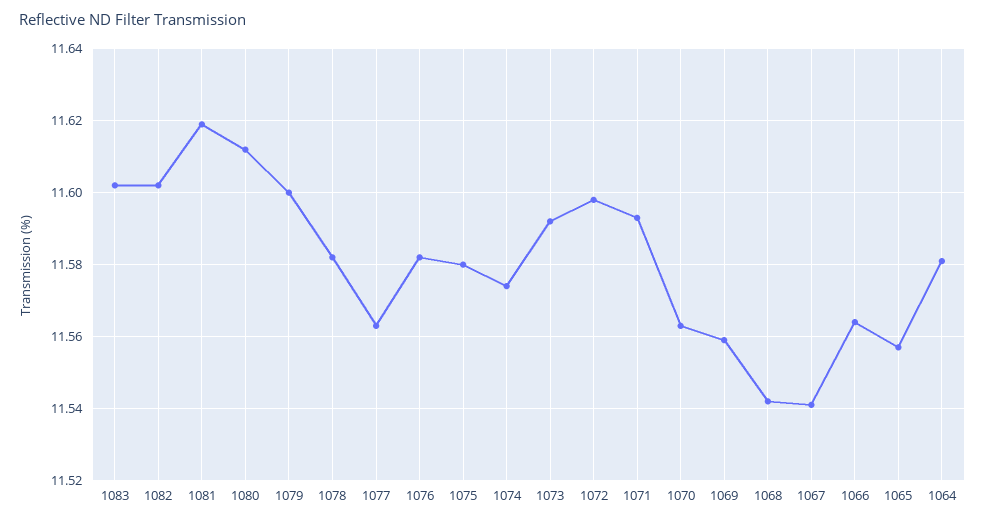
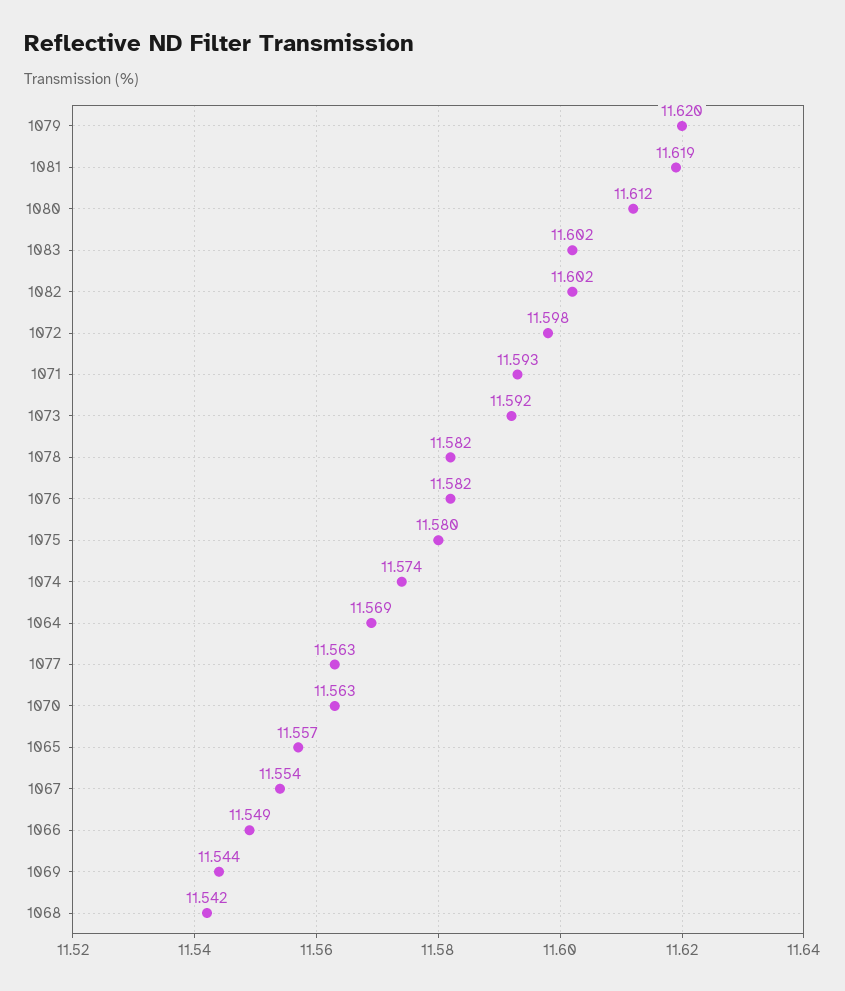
  {
    "1083": 11.602,
    "1082": 11.602,
    "1081": 11.619,
    "1080": 11.612,
-   "1079": 11.6,
+   "1079": 11.62,
    "1078": 11.582,
    "1077": 11.563,
    "1076": 11.582,
    "1075": 11.58,
    "1074": 11.574,
    "1073": 11.592,
    "1072": 11.598,
    "1071": 11.593,
    "1070": 11.563,
-   "1069": 11.56,
+   "1069": 11.544,
    "1068": 11.542,
-   "1067": 11.54,
+   "1067": 11.554,
-   "1066": 11.565,
+   "1066": 11.549,
    "1065": 11.557,
-   "1064": 11.58
+   "1064": 11.569
  }

